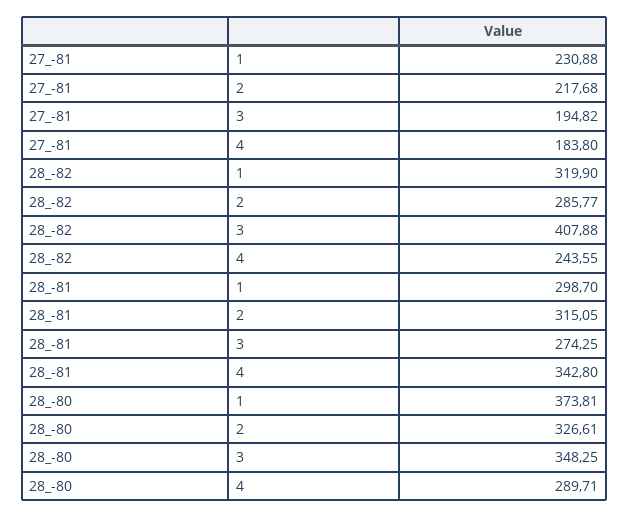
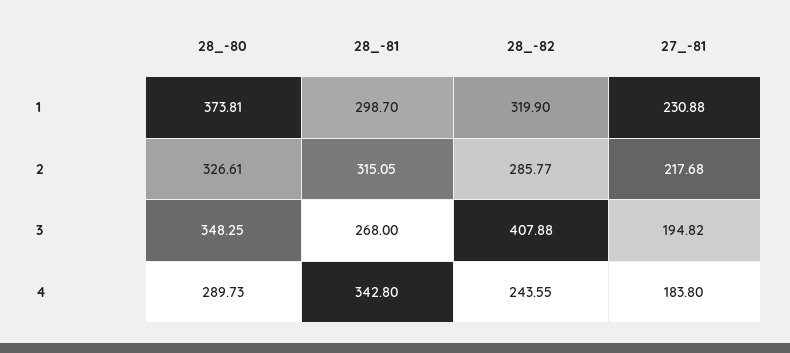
  {
    "27_-81": {
      "1": 230.88,
      "2": 217.68,
      "3": 194.82,
      "4": 183.8
    },
    "28_-82": {
      "1": 319.9,
      "2": 285.77,
      "3": 407.88,
      "4": 243.55
    },
    "28_-81": {
      "1": 298.7,
      "2": 315.05,
-     "3": 274.25,
+     "3": 268,
      "4": 342.8
    },
    "28_-80": {
      "1": 373.81,
      "2": 326.61,
      "3": 348.25,
-     "4": 289.71
+     "4": 289.73
    }
  }

